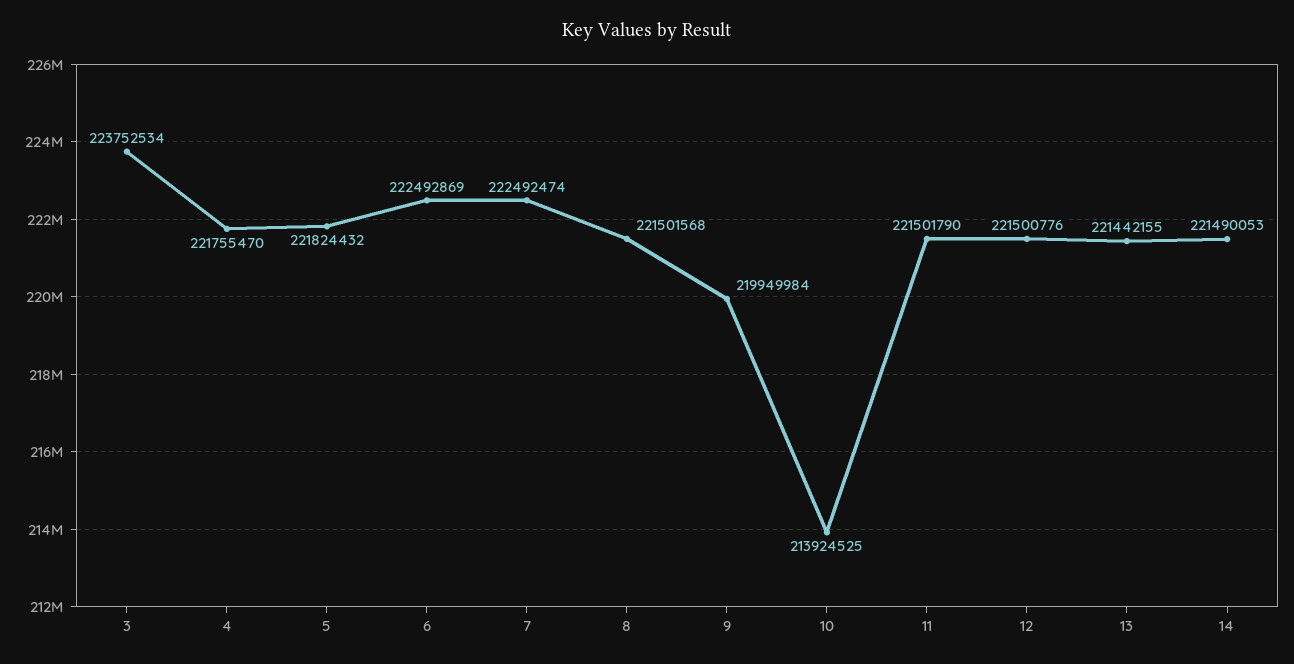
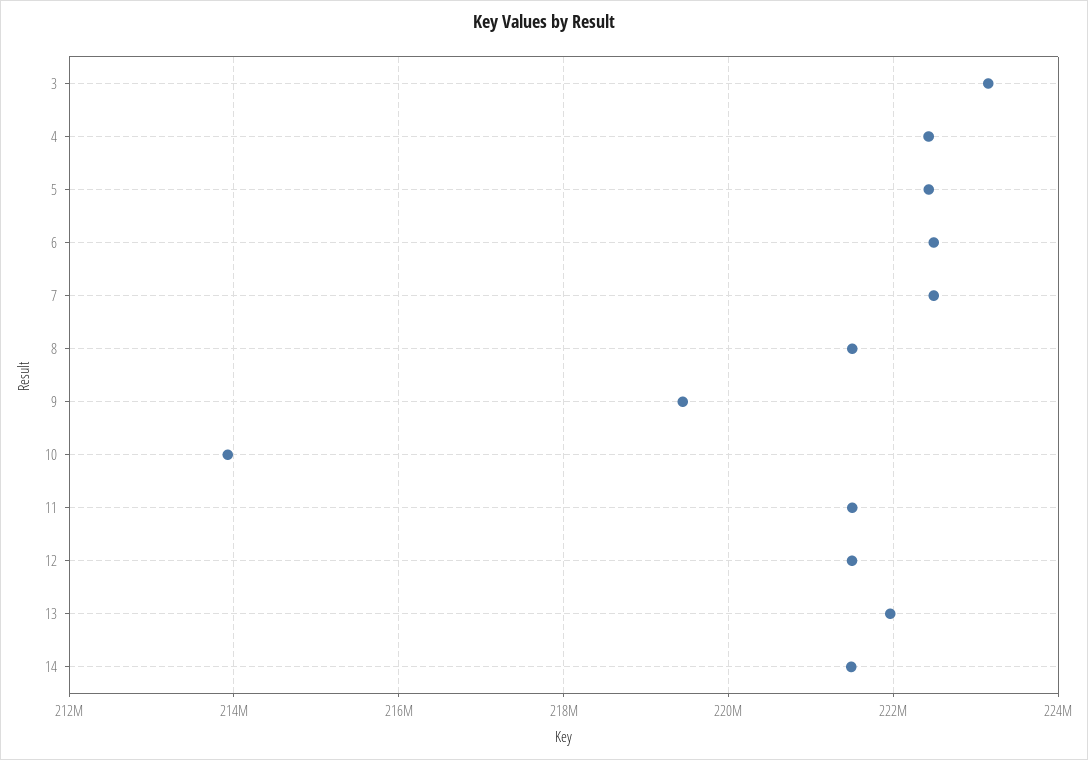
  {
-   "3": 223752534,
+   "3": 223200000,
-   "4": 221755470,
+   "4": 222400000,
-   "5": 221824432,
+   "5": 222400000,
    "6": 222492869,
    "7": 222492474,
    "8": 221501568,
-   "9": 219949984,
+   "9": 219400000,
    "10": 213924525,
    "11": 221501790,
    "12": 221500776,
-   "13": 221442155,
+   "13": 222000000,
    "14": 221490053
  }

